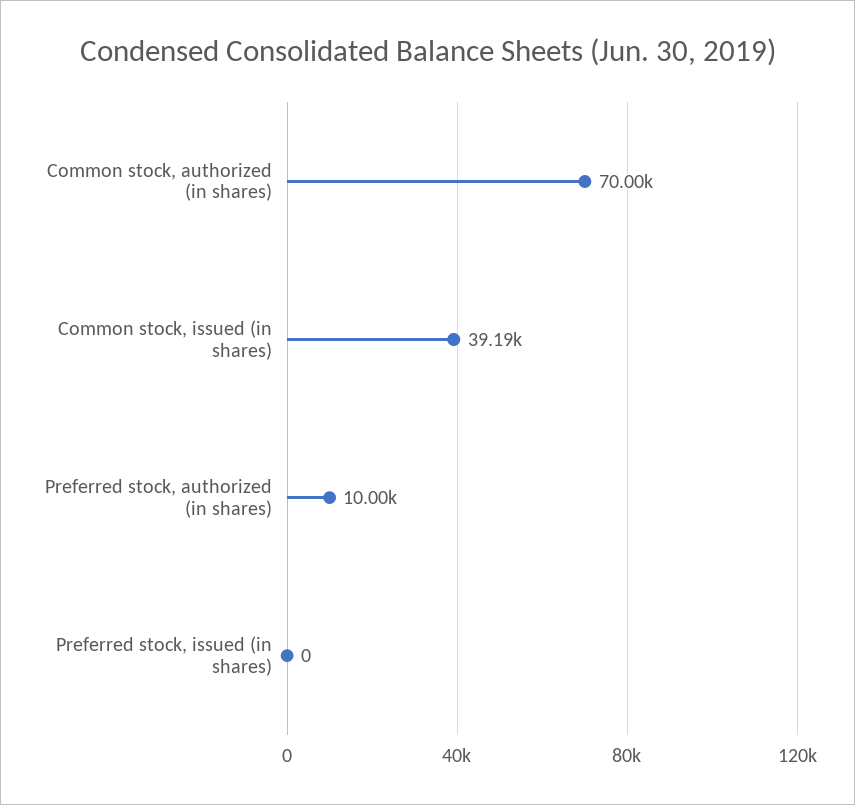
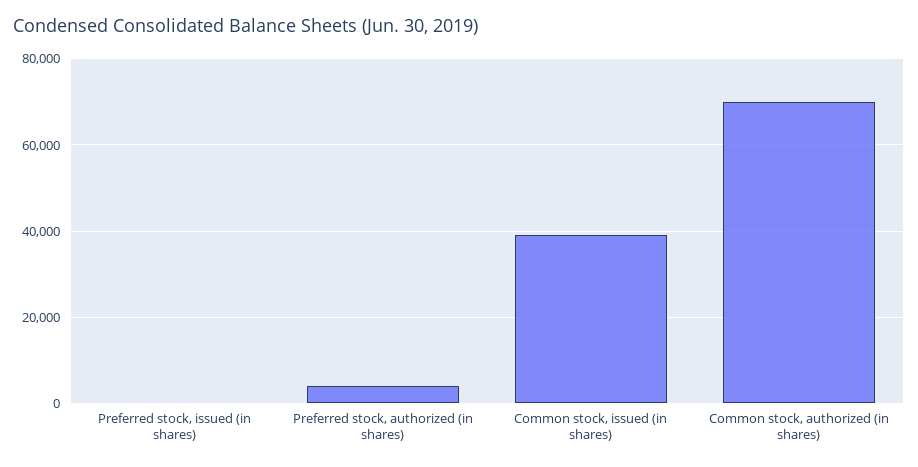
  {
    "Common stock, authorized (in shares)": 70000,
    "Common stock, issued (in shares)": 39190,
-   "Preferred stock, authorized (in shares)": 10000,
+   "Preferred stock, authorized (in shares)": 4000,
    "Preferred stock, issued (in shares)": 0
  }

